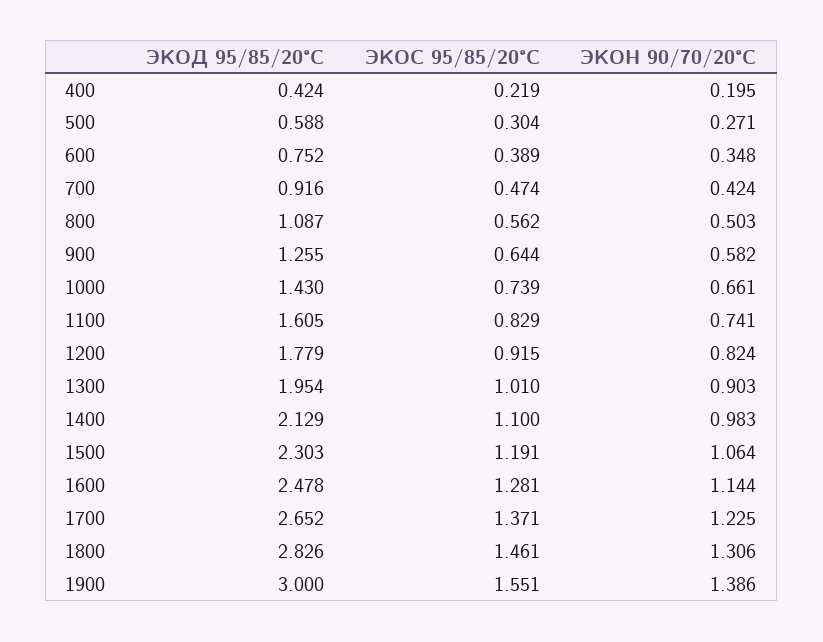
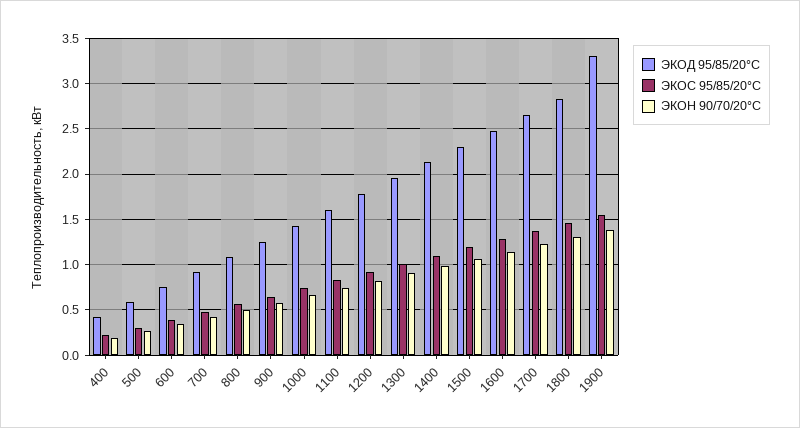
  {
    "ЭКОД 95/85/20°С": {
      "400": 0.424,
      "500": 0.588,
      "600": 0.752,
      "700": 0.916,
      "800": 1.087,
      "900": 1.255,
      "1000": 1.43,
      "1100": 1.605,
      "1200": 1.779,
      "1300": 1.954,
      "1400": 2.129,
      "1500": 2.303,
      "1600": 2.478,
      "1700": 2.652,
      "1800": 2.826,
-     "1900": 3
+     "1900": 3.3
    },
    "ЭКОС 95/85/20°С": {
      "400": 0.219,
      "500": 0.304,
      "600": 0.389,
      "700": 0.474,
      "800": 0.562,
      "900": 0.644,
      "1000": 0.739,
      "1100": 0.829,
      "1200": 0.915,
      "1300": 1.01,
      "1400": 1.1,
      "1500": 1.191,
      "1600": 1.281,
      "1700": 1.371,
      "1800": 1.461,
      "1900": 1.551
    },
    "ЭКОН 90/70/20°С": {
      "400": 0.195,
      "500": 0.271,
      "600": 0.348,
      "700": 0.424,
      "800": 0.503,
      "900": 0.582,
      "1000": 0.661,
      "1100": 0.741,
      "1200": 0.824,
      "1300": 0.903,
      "1400": 0.983,
      "1500": 1.064,
      "1600": 1.144,
      "1700": 1.225,
      "1800": 1.306,
      "1900": 1.386
    }
  }

